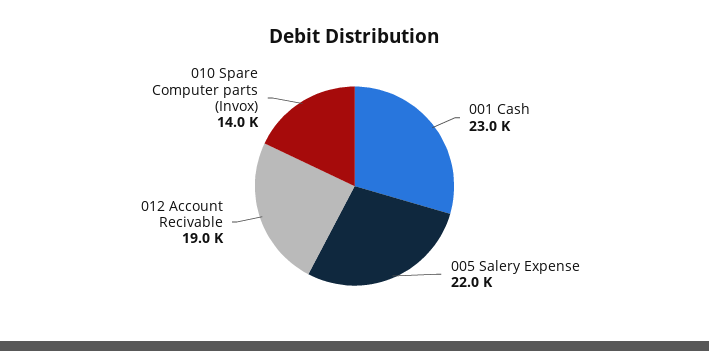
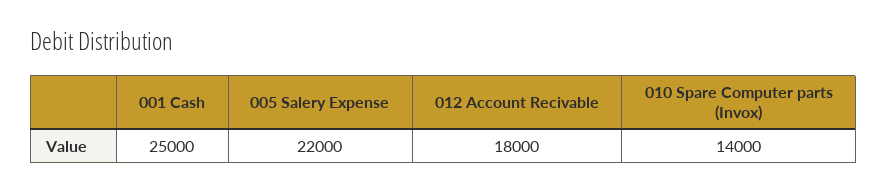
  {
-   "001 Cash": 23000,
+   "001 Cash": 25000,
    "005 Salery Expense": 22000,
-   "012 Account Recivable": 19000,
+   "012 Account Recivable": 18000,
    "010 Spare Computer parts (Invox)": 14000
  }

